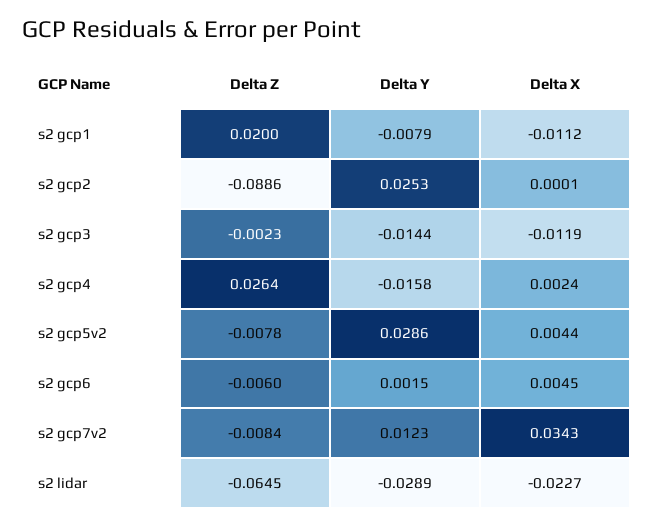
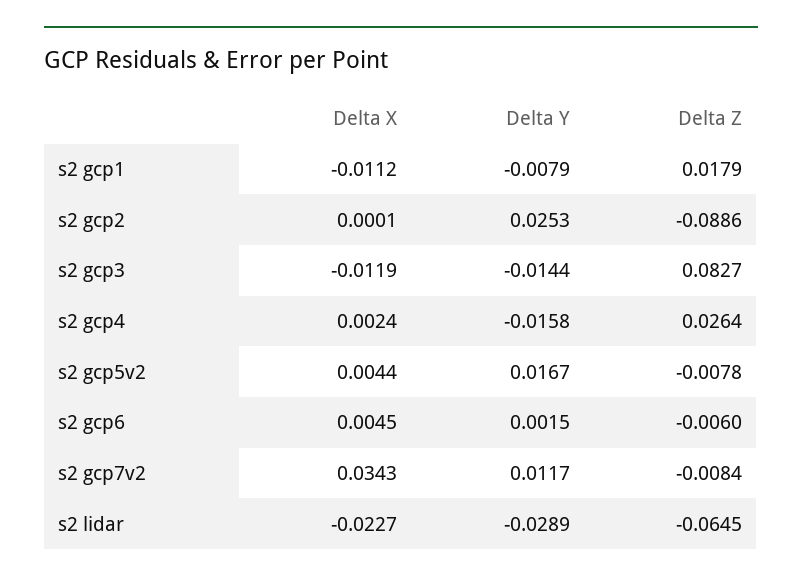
  {
    "Delta Z": {
-     "s2 gcp1": 0.02,
+     "s2 gcp1": 0.0179,
      "s2 gcp2": -0.0886,
-     "s2 gcp3": -0.0023,
+     "s2 gcp3": 0.0827,
      "s2 gcp4": 0.0264,
      "s2 gcp5v2": -0.0078,
      "s2 gcp6": -0.006,
      "s2 gcp7v2": -0.0084,
      "s2 lidar": -0.0645
    },
    "Delta Y": {
      "s2 gcp1": -0.0079,
      "s2 gcp2": 0.0253,
      "s2 gcp3": -0.0144,
      "s2 gcp4": -0.0158,
-     "s2 gcp5v2": 0.0286,
+     "s2 gcp5v2": 0.0167,
      "s2 gcp6": 0.0015,
-     "s2 gcp7v2": 0.0123,
+     "s2 gcp7v2": 0.0117,
      "s2 lidar": -0.0289
    },
    "Delta X": {
      "s2 gcp1": -0.0112,
      "s2 gcp2": 0.0001,
      "s2 gcp3": -0.0119,
      "s2 gcp4": 0.0024,
      "s2 gcp5v2": 0.0044,
      "s2 gcp6": 0.0045,
      "s2 gcp7v2": 0.0343,
      "s2 lidar": -0.0227
    }
  }

